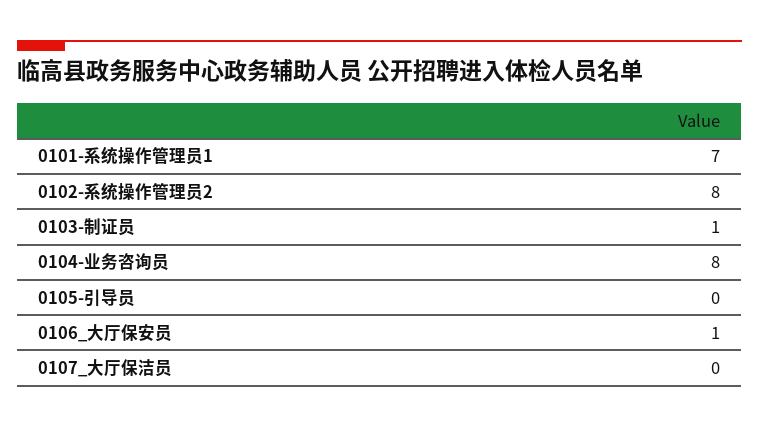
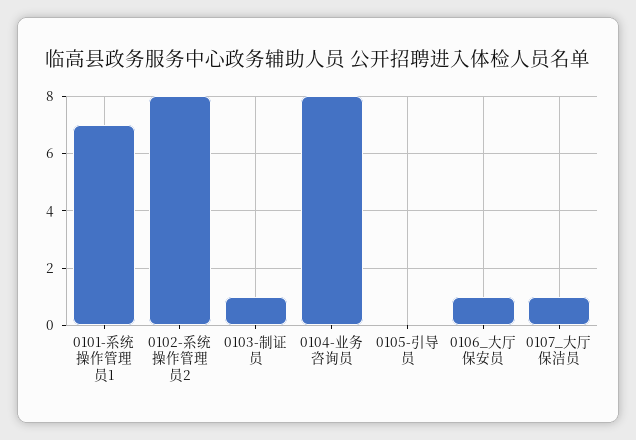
  {
    "0101-系统操作管理员1": 7,
    "0102-系统操作管理员2": 8,
    "0103-制证员": 1,
    "0104-业务咨询员": 8,
    "0105-引导员": 0,
    "0106_大厅保安员": 1,
-   "0107_大厅保洁员": 0
+   "0107_大厅保洁员": 1
  }

